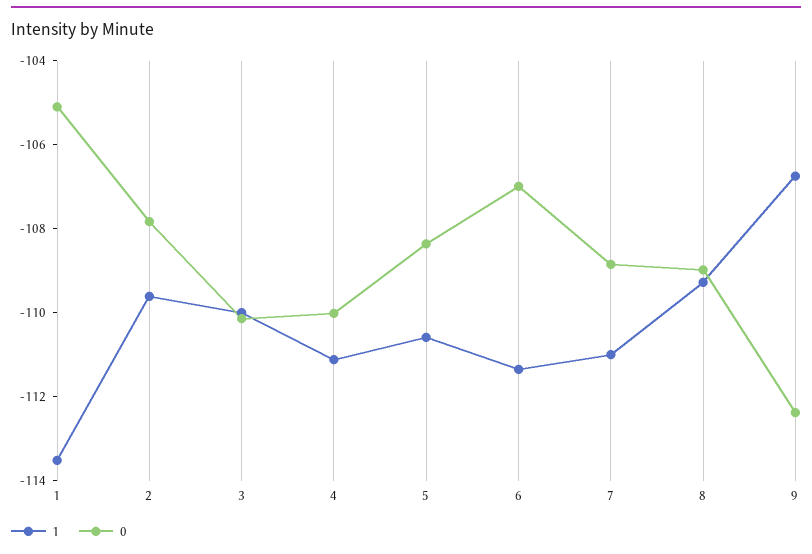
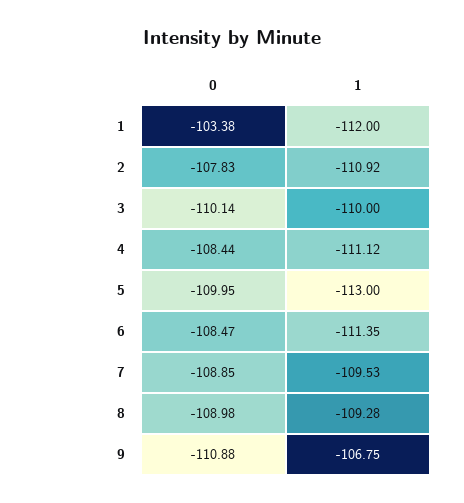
  {
    "1": {
-     "1": -113.5,
+     "1": -112,
-     "2": -109.5,
+     "2": -110.92,
      "3": -110,
      "4": -111.12,
-     "5": -110.5,
+     "5": -113,
      "6": -111.35,
-     "7": -111,
+     "7": -109.53,
      "8": -109.28,
      "9": -106.75
    },
    "0": {
-     "1": -105,
+     "1": -103.38,
      "2": -107.83,
      "3": -110.14,
-     "4": -110,
+     "4": -108.44,
-     "5": -108.5,
+     "5": -109.95,
-     "6": -107,
+     "6": -108.47,
      "7": -108.85,
      "8": -108.98,
-     "9": -112.5
+     "9": -110.88
    }
  }

